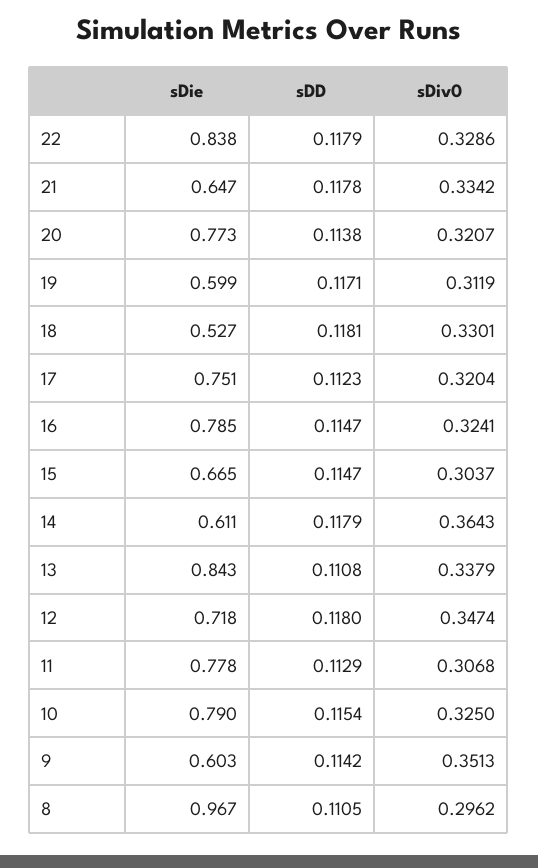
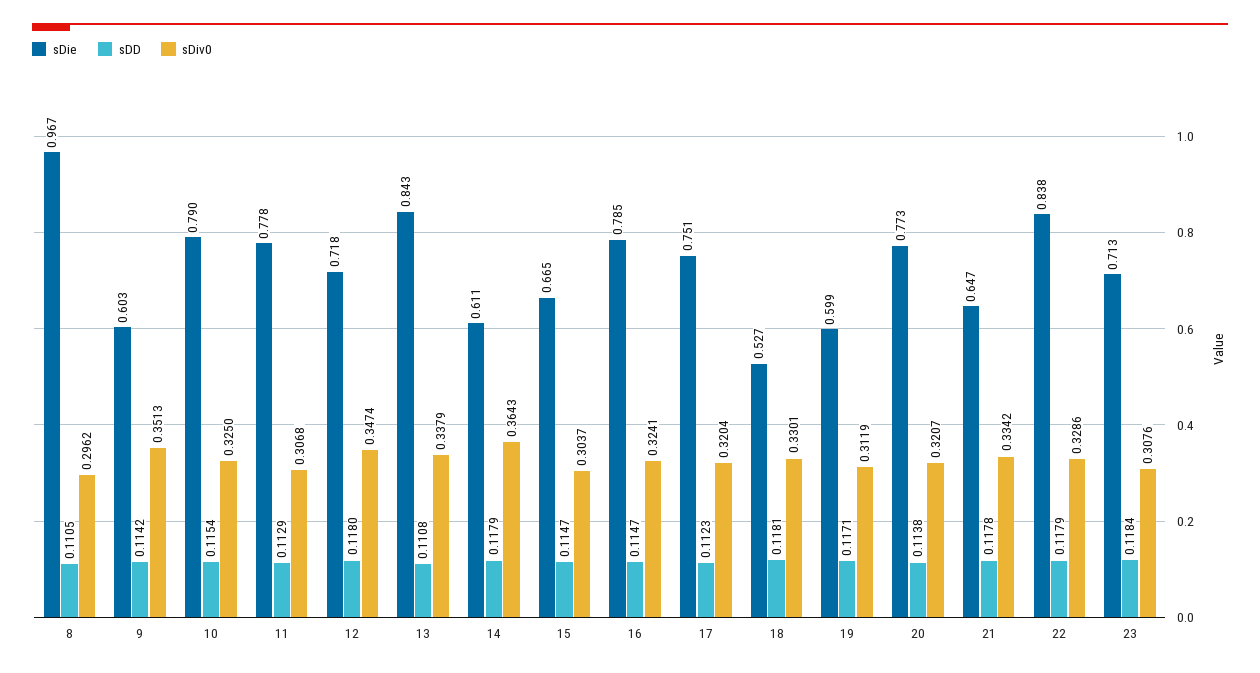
  {
    "sDie": {
      "22": 0.838,
      "21": 0.647,
      "20": 0.773,
      "19": 0.599,
      "18": 0.527,
      "17": 0.751,
      "16": 0.785,
      "15": 0.665,
      "14": 0.611,
      "13": 0.843,
      "12": 0.718,
      "11": 0.778,
      "10": 0.79,
      "9": 0.603,
-     "8": 0.967
+     "8": 0.967,
+     "23": 0.713
    },
    "sDD": {
      "22": 0.1179,
      "21": 0.1178,
      "20": 0.1138,
      "19": 0.1171,
      "18": 0.1181,
      "17": 0.1123,
      "16": 0.1147,
      "15": 0.1147,
      "14": 0.1179,
      "13": 0.1108,
      "12": 0.118,
      "11": 0.1129,
      "10": 0.1154,
      "9": 0.1142,
-     "8": 0.1105
+     "8": 0.1105,
+     "23": 0.1184
    },
    "sDiv0": {
      "22": 0.3286,
      "21": 0.3342,
      "20": 0.3207,
      "19": 0.3119,
      "18": 0.3301,
      "17": 0.3204,
      "16": 0.3241,
      "15": 0.3037,
      "14": 0.3643,
      "13": 0.3379,
      "12": 0.3474,
      "11": 0.3068,
      "10": 0.325,
      "9": 0.3513,
-     "8": 0.2962
+     "8": 0.2962,
+     "23": 0.3076
    }
  }

